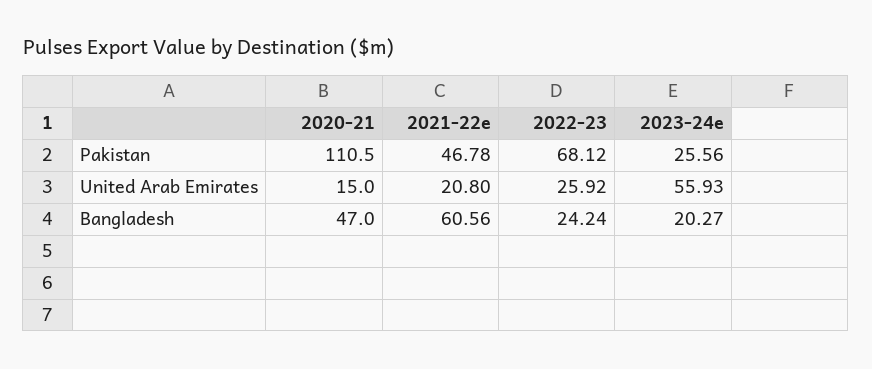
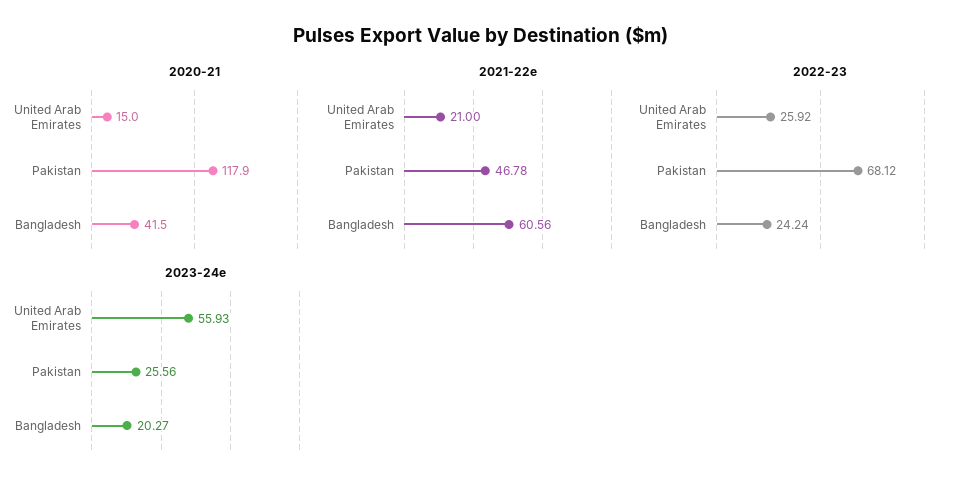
  {
    "2020-21": {
-     "Pakistan": 110.5,
+     "Pakistan": 117.9,
      "United Arab Emirates": 15,
-     "Bangladesh": 47
+     "Bangladesh": 41.5
    },
    "2021-22e": {
      "Pakistan": 46.78,
-     "United Arab Emirates": 20.8,
+     "United Arab Emirates": 21,
      "Bangladesh": 60.56
    },
    "2022-23": {
      "Pakistan": 68.12,
      "United Arab Emirates": 25.92,
      "Bangladesh": 24.24
    },
    "2023-24e": {
      "Pakistan": 25.56,
      "United Arab Emirates": 55.93,
      "Bangladesh": 20.27
    }
  }

